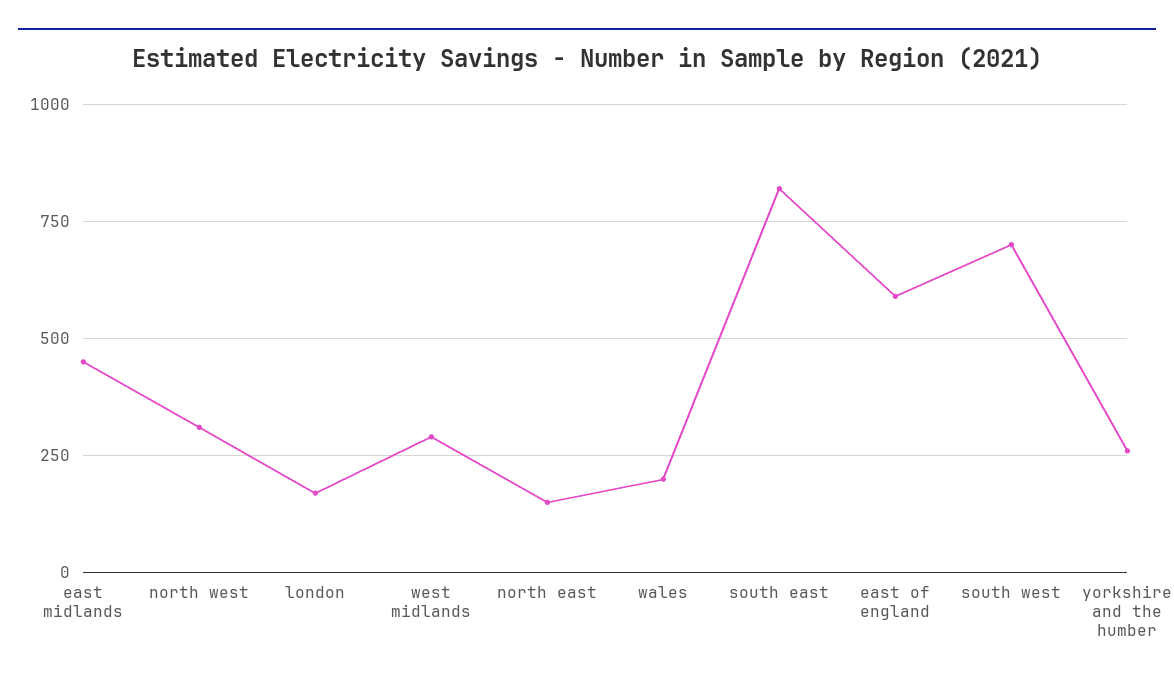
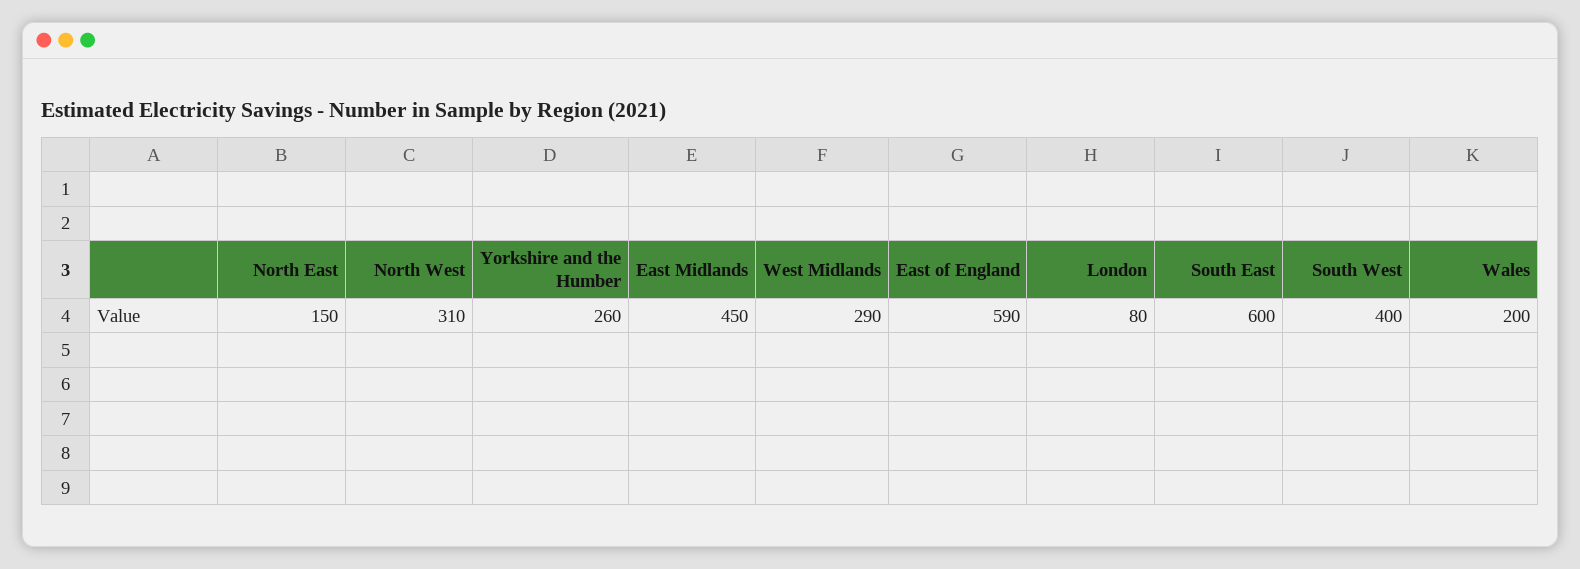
  {
    "east midlands": 450,
    "north west": 310,
-   "london": 175,
+   "london": 80,
    "west midlands": 290,
    "north east": 150,
    "wales": 200,
-   "south east": 825,
+   "south east": 600,
    "east of england": 590,
-   "south west": 700,
+   "south west": 400,
    "yorkshire and the humber": 260
  }

